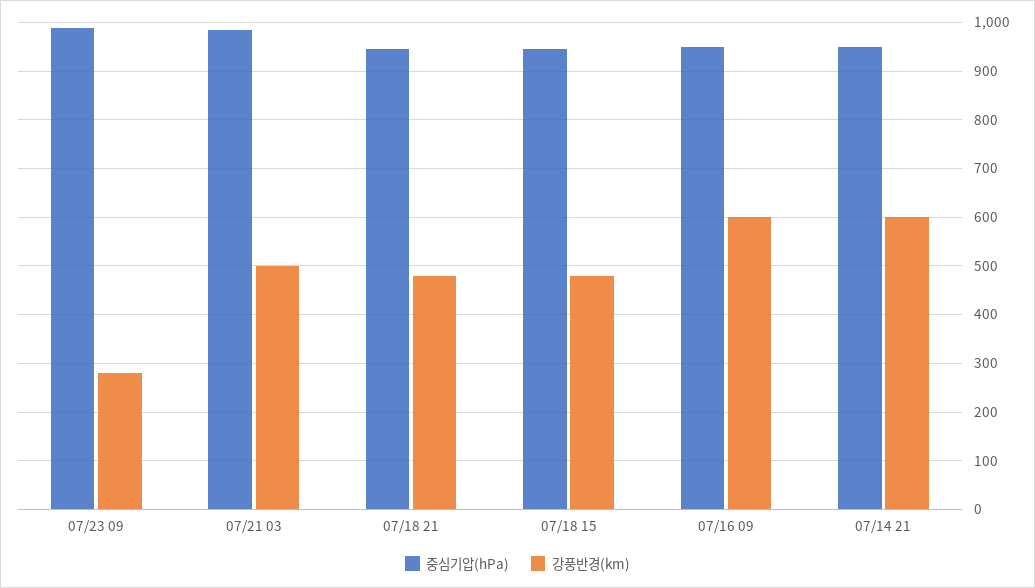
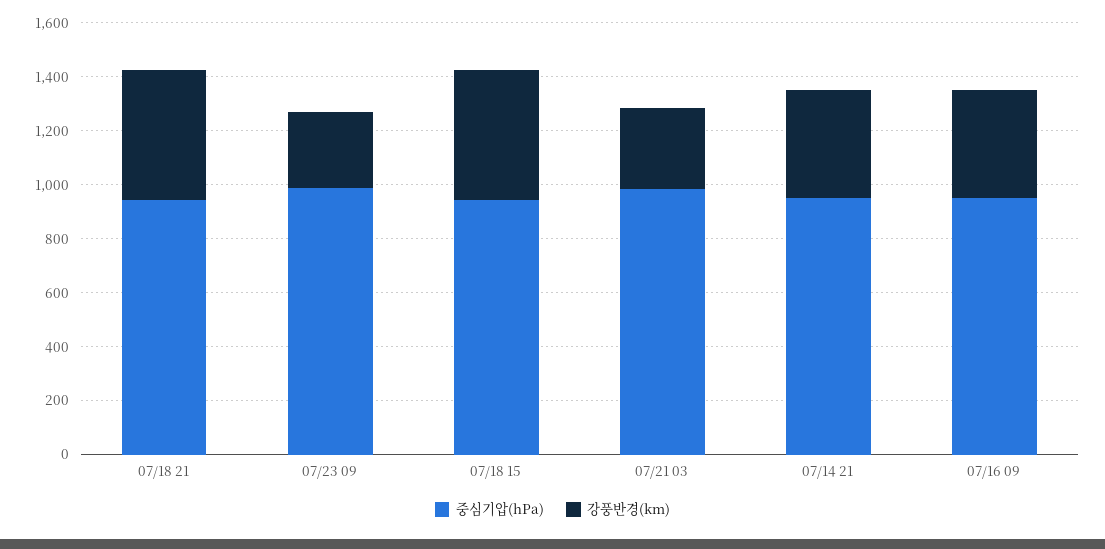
  {
    "중심기압(hPa)": {
      "07/23 09": 980,
      "07/21 03": 980,
      "07/18 21": 940,
      "07/18 15": 940,
      "07/16 09": 960,
      "07/14 21": 960
    },
    "강풍반경(km)": {
      "07/23 09": 280,
-     "07/21 03": 500,
+     "07/21 03": 300,
      "07/18 21": 480,
      "07/18 15": 480,
-     "07/16 09": 600,
+     "07/16 09": 400,
-     "07/14 21": 600
+     "07/14 21": 400
    }
  }

